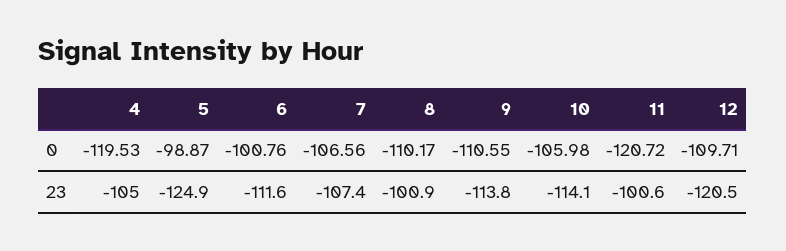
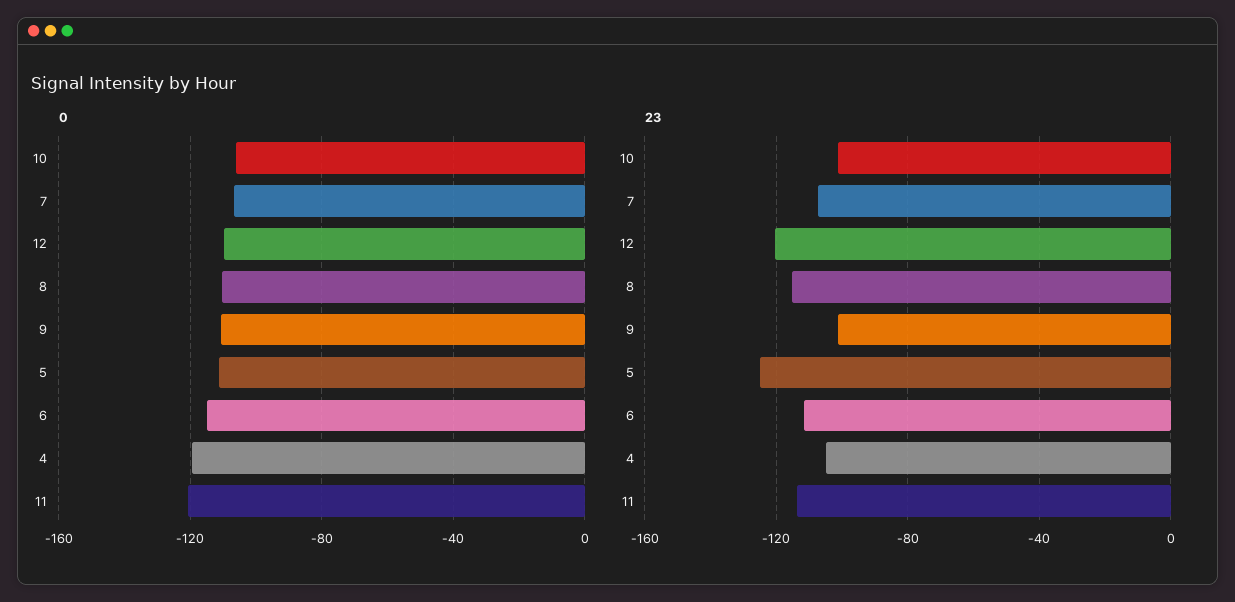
  {
    "0": {
      "4": -119.53,
-     "5": -98.87,
+     "5": -110,
-     "6": -100.76,
+     "6": -115,
      "7": -106.56,
      "8": -110.17,
      "9": -110.55,
      "10": -105.98,
      "11": -120.72,
      "12": -109.71
    },
    "23": {
      "4": -105,
      "5": -124.9,
      "6": -111.6,
      "7": -107.4,
-     "8": -100.9,
+     "8": -115,
-     "9": -113.8,
+     "9": -100,
-     "10": -114.1,
+     "10": -100,
-     "11": -100.6,
+     "11": -115,
      "12": -120.5
    }
  }

